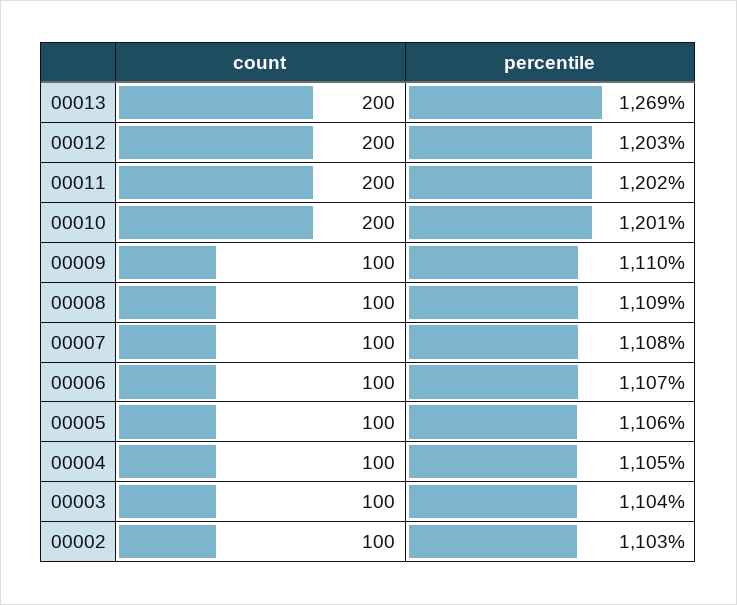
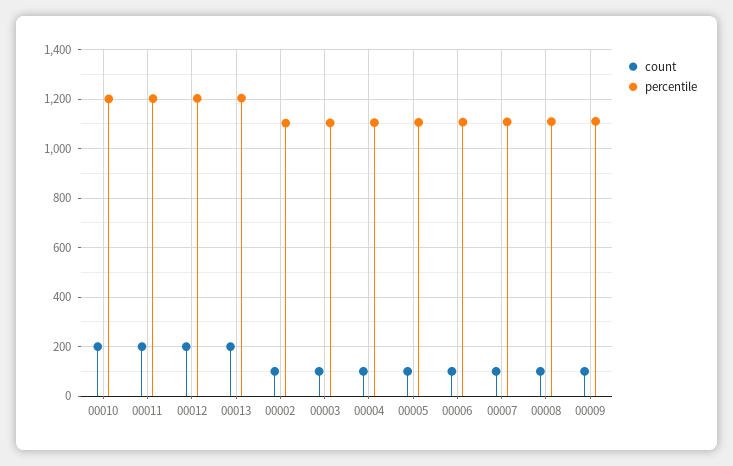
  {
    "count": {
      "00013": 200,
      "00012": 200,
      "00011": 200,
      "00010": 200,
      "00009": 100,
      "00008": 100,
      "00007": 100,
      "00006": 100,
      "00005": 100,
      "00004": 100,
      "00003": 100,
      "00002": 100
    },
    "percentile": {
-     "00013": 1269,
+     "00013": 1200,
      "00012": 1203,
      "00011": 1202,
      "00010": 1201,
      "00009": 1110,
      "00008": 1109,
      "00007": 1108,
      "00006": 1107,
      "00005": 1106,
      "00004": 1105,
      "00003": 1104,
      "00002": 1103
    }
  }

